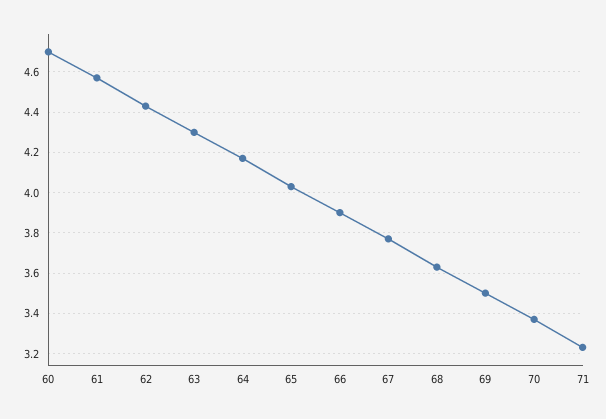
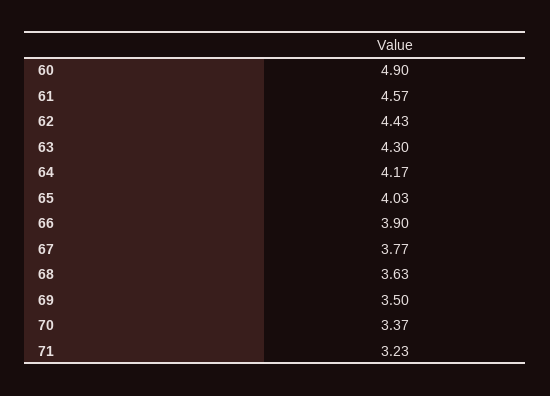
  {
-   "60": 4.7,
+   "60": 4.9,
    "61": 4.57,
    "62": 4.43,
    "63": 4.3,
    "64": 4.17,
    "65": 4.03,
    "66": 3.9,
    "67": 3.77,
    "68": 3.63,
    "69": 3.5,
    "70": 3.37,
    "71": 3.23
  }

